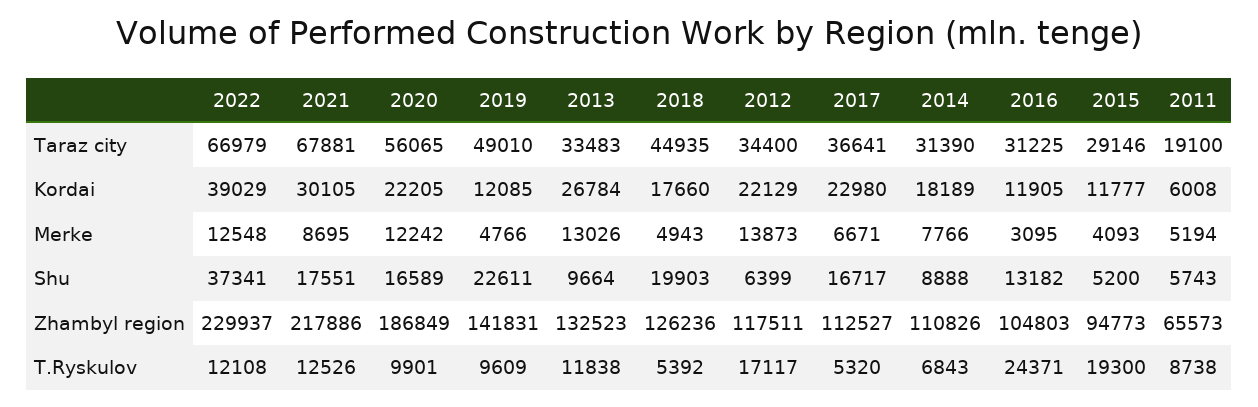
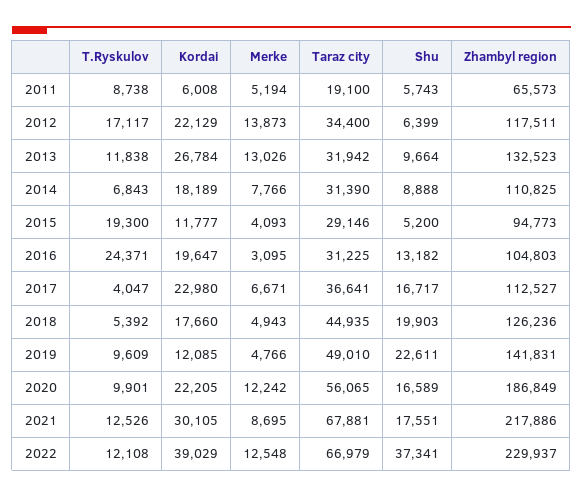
  {
    "2022": {
      "Taraz city": 66979,
      "Kordai": 39029,
      "Merke": 12548,
      "Shu": 37341,
      "Zhambyl region": 229937,
      "T.Ryskulov": 12108
    },
    "2021": {
      "Taraz city": 67881,
      "Kordai": 30105,
      "Merke": 8695,
      "Shu": 17551,
      "Zhambyl region": 217886,
      "T.Ryskulov": 12526
    },
    "2020": {
      "Taraz city": 56065,
      "Kordai": 22205,
      "Merke": 12242,
      "Shu": 16589,
      "Zhambyl region": 186849,
      "T.Ryskulov": 9901
    },
    "2019": {
      "Taraz city": 49010,
      "Kordai": 12085,
      "Merke": 4766,
      "Shu": 22611,
      "Zhambyl region": 141831,
      "T.Ryskulov": 9609
    },
    "2013": {
-     "Taraz city": 33483,
+     "Taraz city": 31942,
      "Kordai": 26784,
      "Merke": 13026,
      "Shu": 9664,
      "Zhambyl region": 132523,
      "T.Ryskulov": 11838
    },
    "2018": {
      "Taraz city": 44935,
      "Kordai": 17660,
      "Merke": 4943,
      "Shu": 19903,
      "Zhambyl region": 126236,
      "T.Ryskulov": 5392
    },
    "2012": {
      "Taraz city": 34400,
      "Kordai": 22129,
      "Merke": 13873,
      "Shu": 6399,
      "Zhambyl region": 117511,
      "T.Ryskulov": 17117
    },
    "2017": {
      "Taraz city": 36641,
      "Kordai": 22980,
      "Merke": 6671,
      "Shu": 16717,
      "Zhambyl region": 112527,
-     "T.Ryskulov": 5320
+     "T.Ryskulov": 4047
    },
    "2014": {
      "Taraz city": 31390,
      "Kordai": 18189,
      "Merke": 7766,
      "Shu": 8888,
-     "Zhambyl region": 110826,
+     "Zhambyl region": 110825,
      "T.Ryskulov": 6843
    },
    "2016": {
      "Taraz city": 31225,
-     "Kordai": 11905,
+     "Kordai": 19647,
      "Merke": 3095,
      "Shu": 13182,
      "Zhambyl region": 104803,
      "T.Ryskulov": 24371
    },
    "2015": {
      "Taraz city": 29146,
      "Kordai": 11777,
      "Merke": 4093,
      "Shu": 5200,
      "Zhambyl region": 94773,
      "T.Ryskulov": 19300
    },
    "2011": {
      "Taraz city": 19100,
      "Kordai": 6008,
      "Merke": 5194,
      "Shu": 5743,
      "Zhambyl region": 65573,
      "T.Ryskulov": 8738
    }
  }

